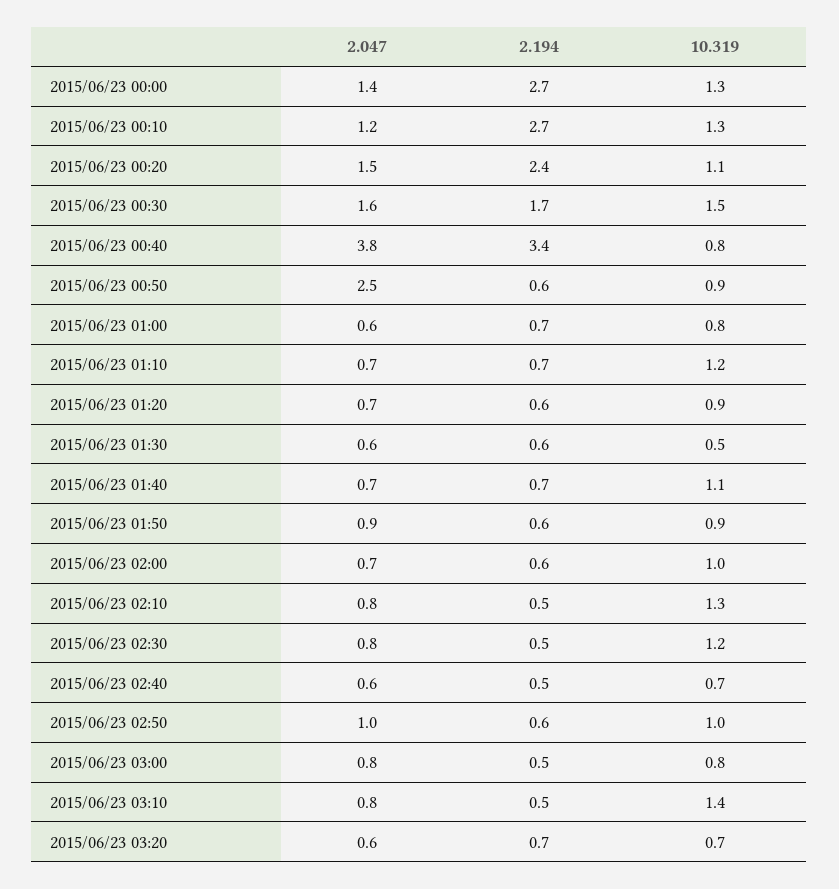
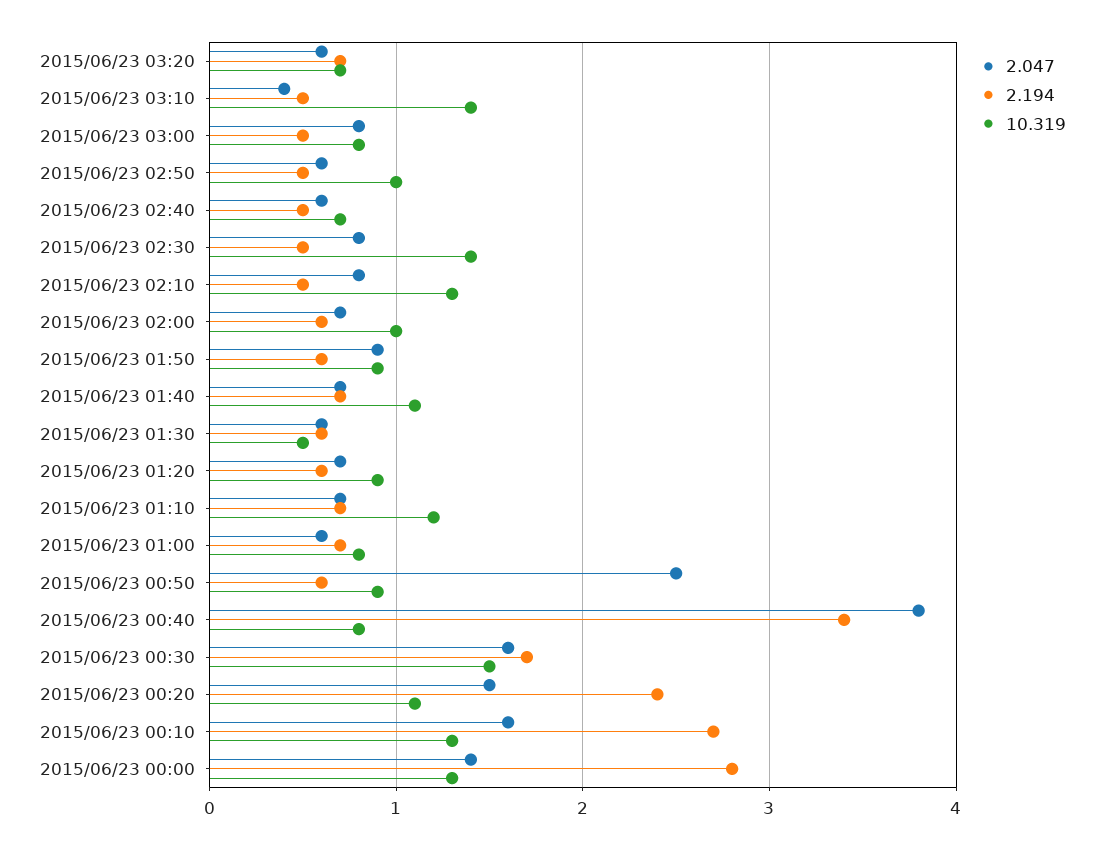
  {
    "2.047": {
      "2015/06/23 00:00": 1.4,
-     "2015/06/23 00:10": 1.2,
+     "2015/06/23 00:10": 1.6,
      "2015/06/23 00:20": 1.5,
      "2015/06/23 00:30": 1.6,
      "2015/06/23 00:40": 3.8,
      "2015/06/23 00:50": 2.5,
      "2015/06/23 01:00": 0.6,
      "2015/06/23 01:10": 0.7,
      "2015/06/23 01:20": 0.7,
      "2015/06/23 01:30": 0.6,
      "2015/06/23 01:40": 0.7,
      "2015/06/23 01:50": 0.9,
      "2015/06/23 02:00": 0.7,
      "2015/06/23 02:10": 0.8,
      "2015/06/23 02:30": 0.8,
      "2015/06/23 02:40": 0.6,
-     "2015/06/23 02:50": 1,
+     "2015/06/23 02:50": 0.6,
      "2015/06/23 03:00": 0.8,
-     "2015/06/23 03:10": 0.8,
+     "2015/06/23 03:10": 0.4,
      "2015/06/23 03:20": 0.6
    },
    "2.194": {
-     "2015/06/23 00:00": 2.7,
+     "2015/06/23 00:00": 2.8,
      "2015/06/23 00:10": 2.7,
      "2015/06/23 00:20": 2.4,
      "2015/06/23 00:30": 1.7,
      "2015/06/23 00:40": 3.4,
      "2015/06/23 00:50": 0.6,
      "2015/06/23 01:00": 0.7,
      "2015/06/23 01:10": 0.7,
      "2015/06/23 01:20": 0.6,
      "2015/06/23 01:30": 0.6,
      "2015/06/23 01:40": 0.7,
      "2015/06/23 01:50": 0.6,
      "2015/06/23 02:00": 0.6,
      "2015/06/23 02:10": 0.5,
      "2015/06/23 02:30": 0.5,
      "2015/06/23 02:40": 0.5,
-     "2015/06/23 02:50": 0.6,
+     "2015/06/23 02:50": 0.5,
      "2015/06/23 03:00": 0.5,
      "2015/06/23 03:10": 0.5,
      "2015/06/23 03:20": 0.7
    },
    "10.319": {
      "2015/06/23 00:00": 1.3,
      "2015/06/23 00:10": 1.3,
      "2015/06/23 00:20": 1.1,
      "2015/06/23 00:30": 1.5,
      "2015/06/23 00:40": 0.8,
      "2015/06/23 00:50": 0.9,
      "2015/06/23 01:00": 0.8,
      "2015/06/23 01:10": 1.2,
      "2015/06/23 01:20": 0.9,
      "2015/06/23 01:30": 0.5,
      "2015/06/23 01:40": 1.1,
      "2015/06/23 01:50": 0.9,
      "2015/06/23 02:00": 1,
      "2015/06/23 02:10": 1.3,
-     "2015/06/23 02:30": 1.2,
+     "2015/06/23 02:30": 1.4,
      "2015/06/23 02:40": 0.7,
      "2015/06/23 02:50": 1,
      "2015/06/23 03:00": 0.8,
      "2015/06/23 03:10": 1.4,
      "2015/06/23 03:20": 0.7
    }
  }

